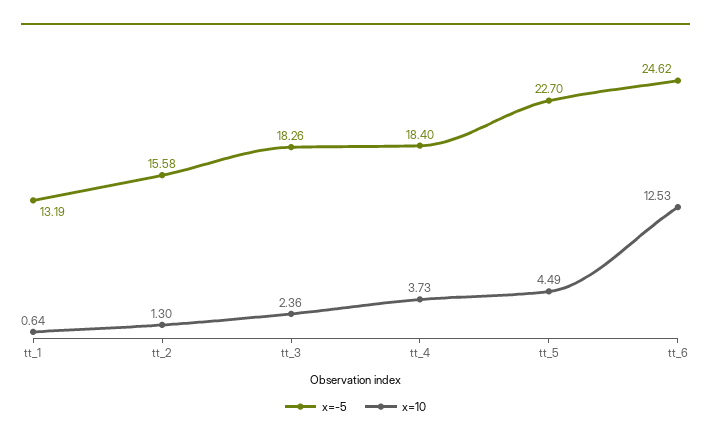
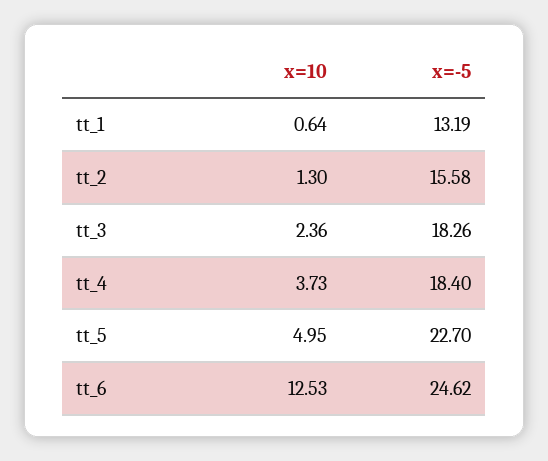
  {
    "x=-5": {
      "tt_1": 13.19,
      "tt_2": 15.58,
      "tt_3": 18.26,
      "tt_4": 18.4,
      "tt_5": 22.7,
      "tt_6": 24.62
    },
    "x=10": {
      "tt_1": 0.64,
      "tt_2": 1.3,
      "tt_3": 2.36,
      "tt_4": 3.73,
-     "tt_5": 4.49,
+     "tt_5": 4.95,
      "tt_6": 12.53
    }
  }

